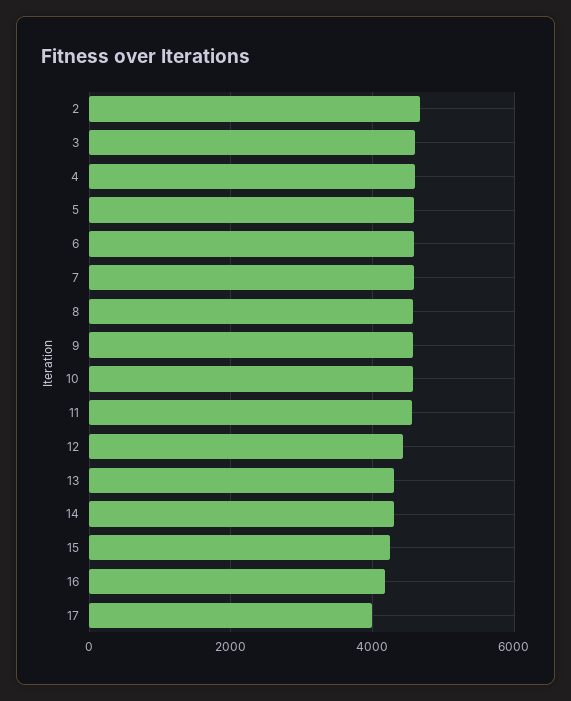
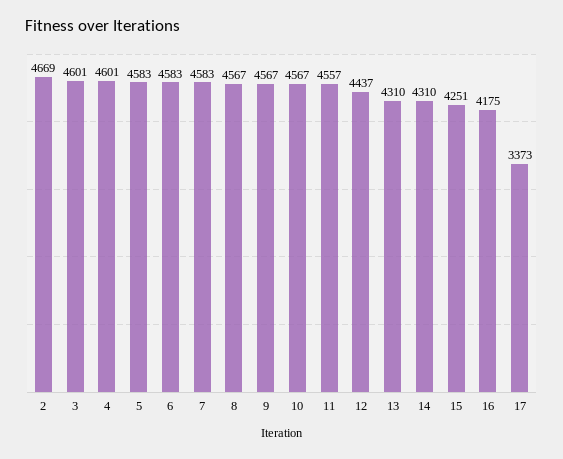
  {
    "2": 4669,
    "3": 4601,
    "4": 4601,
    "5": 4583,
    "6": 4583,
    "7": 4583,
    "8": 4567,
    "9": 4567,
    "10": 4567,
    "11": 4557,
    "12": 4437,
    "13": 4310,
    "14": 4310,
    "15": 4251,
    "16": 4175,
-   "17": 4000
+   "17": 3373
  }

